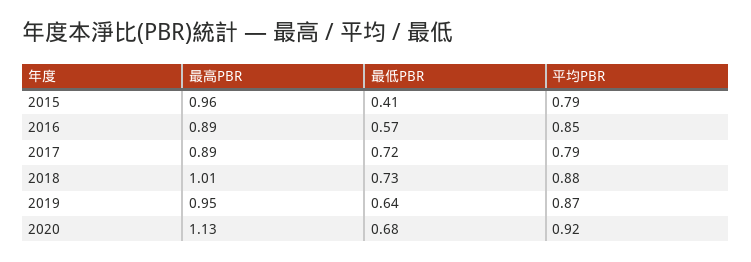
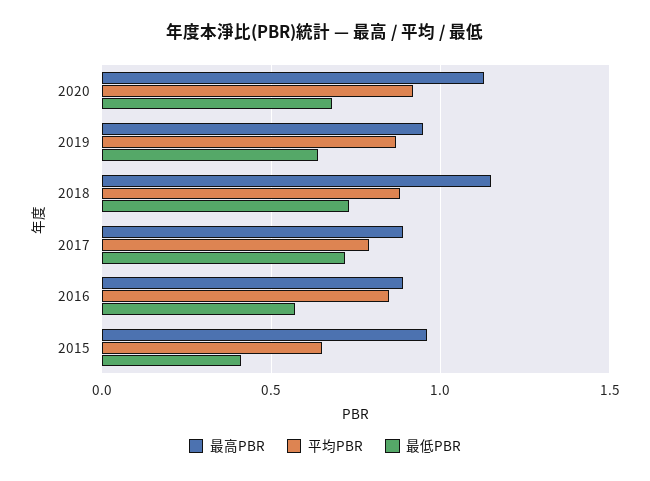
  {
    "最高PBR": {
      "2015": 0.96,
      "2016": 0.89,
      "2017": 0.89,
-     "2018": 1.01,
+     "2018": 1.15,
      "2019": 0.95,
      "2020": 1.13
    },
    "最低PBR": {
      "2015": 0.41,
      "2016": 0.57,
      "2017": 0.72,
      "2018": 0.73,
      "2019": 0.64,
      "2020": 0.68
    },
    "平均PBR": {
-     "2015": 0.79,
+     "2015": 0.65,
      "2016": 0.85,
      "2017": 0.79,
      "2018": 0.88,
      "2019": 0.87,
      "2020": 0.92
    }
  }

